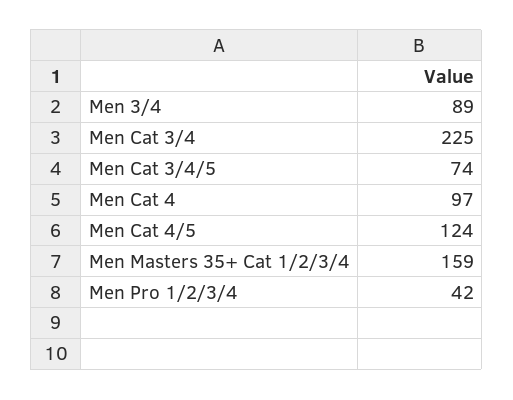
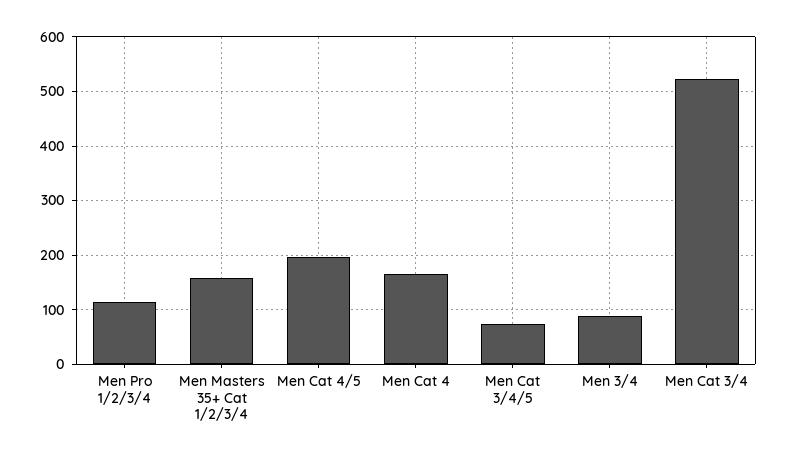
  {
    "Men 3/4": 89,
-   "Men Cat 3/4": 225,
+   "Men Cat 3/4": 520,
    "Men Cat 3/4/5": 74,
-   "Men Cat 4": 97,
+   "Men Cat 4": 160,
-   "Men Cat 4/5": 124,
+   "Men Cat 4/5": 200,
    "Men Masters 35+ Cat 1/2/3/4": 159,
-   "Men Pro 1/2/3/4": 42
+   "Men Pro 1/2/3/4": 120
  }

